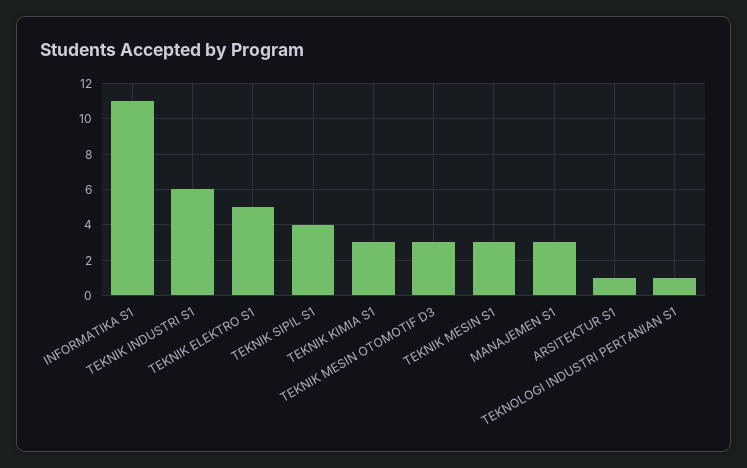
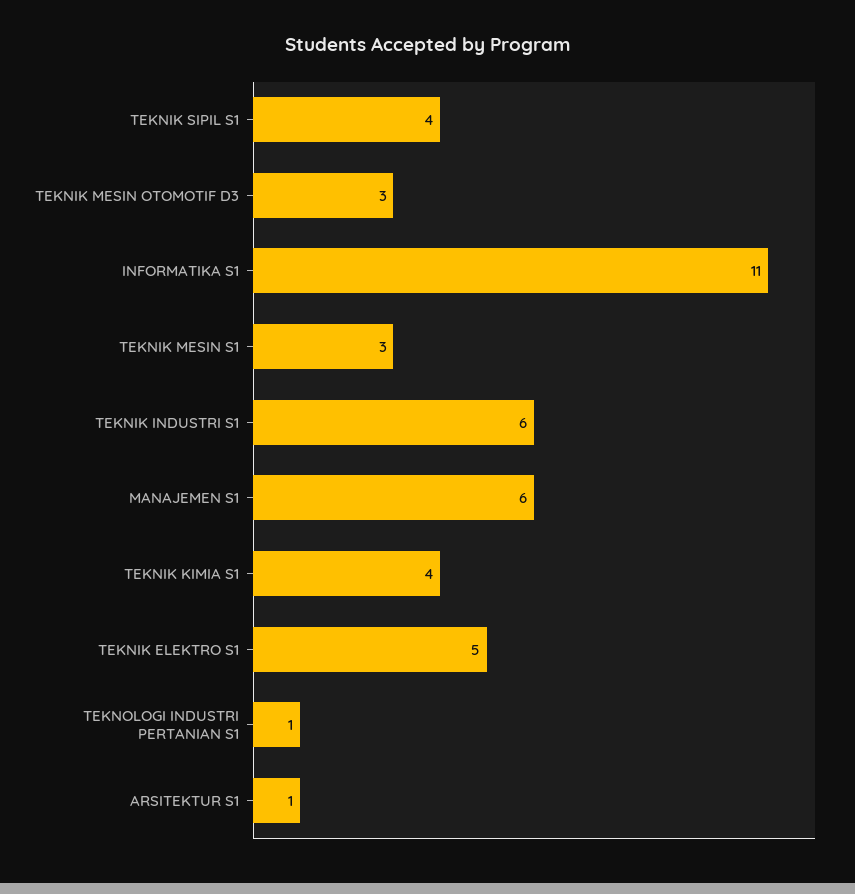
  {
    "INFORMATIKA S1": 11,
    "TEKNIK INDUSTRI S1": 6,
    "TEKNIK ELEKTRO S1": 5,
    "TEKNIK SIPIL S1": 4,
-   "TEKNIK KIMIA S1": 3,
+   "TEKNIK KIMIA S1": 4,
    "TEKNIK MESIN OTOMOTIF D3": 3,
    "TEKNIK MESIN S1": 3,
-   "MANAJEMEN S1": 3,
+   "MANAJEMEN S1": 6,
    "ARSITEKTUR S1": 1,
    "TEKNOLOGI INDUSTRI PERTANIAN S1": 1
  }

